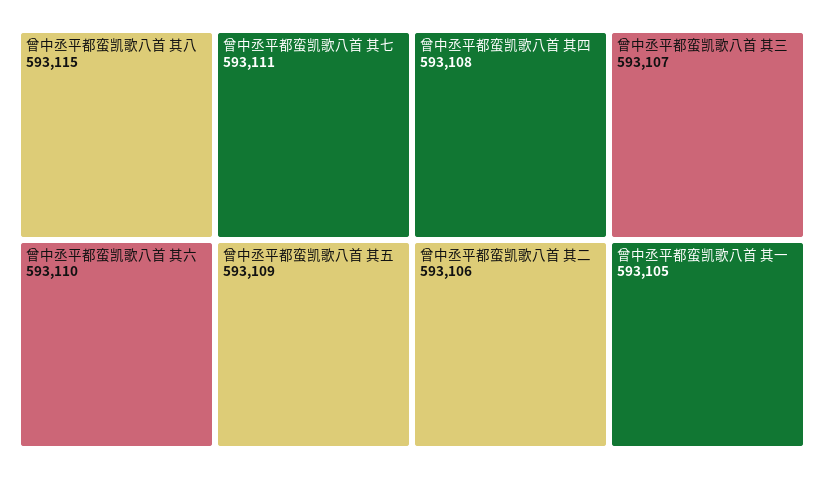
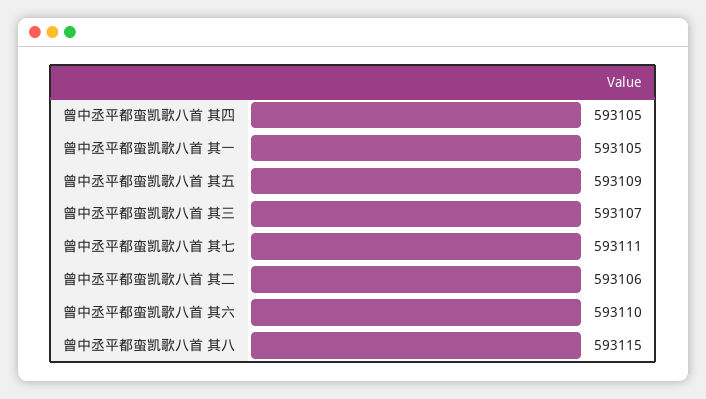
  {
    "曾中丞平都蛮凯歌八首 其八": 593115,
    "曾中丞平都蛮凯歌八首 其七": 593111,
    "曾中丞平都蛮凯歌八首 其六": 593110,
    "曾中丞平都蛮凯歌八首 其五": 593109,
-   "曾中丞平都蛮凯歌八首 其四": 593108,
+   "曾中丞平都蛮凯歌八首 其四": 593105,
    "曾中丞平都蛮凯歌八首 其三": 593107,
    "曾中丞平都蛮凯歌八首 其二": 593106,
    "曾中丞平都蛮凯歌八首 其一": 593105
  }

